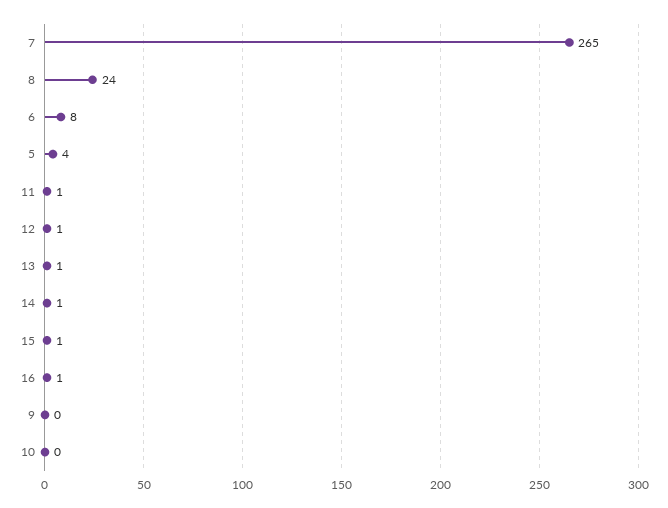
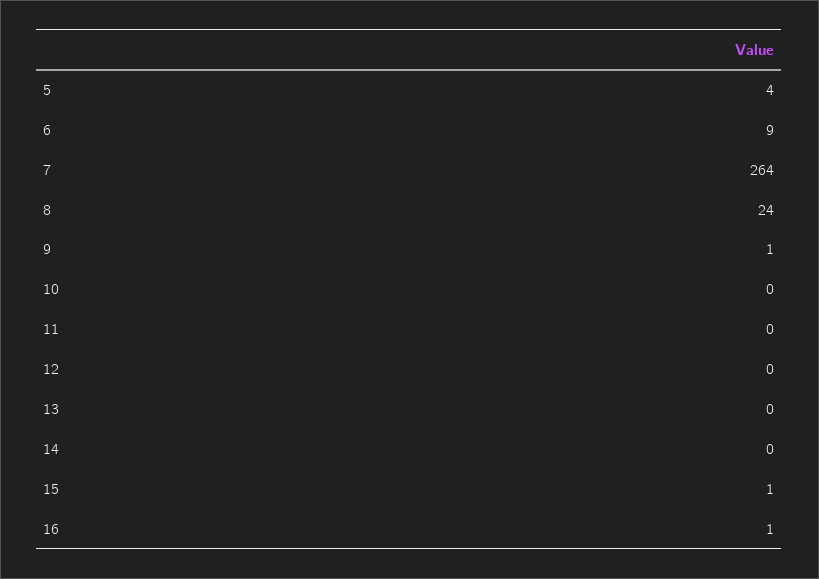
  {
-   "7": 265,
+   "7": 264,
    "8": 24,
-   "6": 8,
+   "6": 9,
    "5": 4,
-   "11": 1,
+   "11": 0,
-   "12": 1,
+   "12": 0,
-   "13": 1,
+   "13": 0,
-   "14": 1,
+   "14": 0,
    "15": 1,
    "16": 1,
-   "9": 0,
+   "9": 1,
    "10": 0
  }

